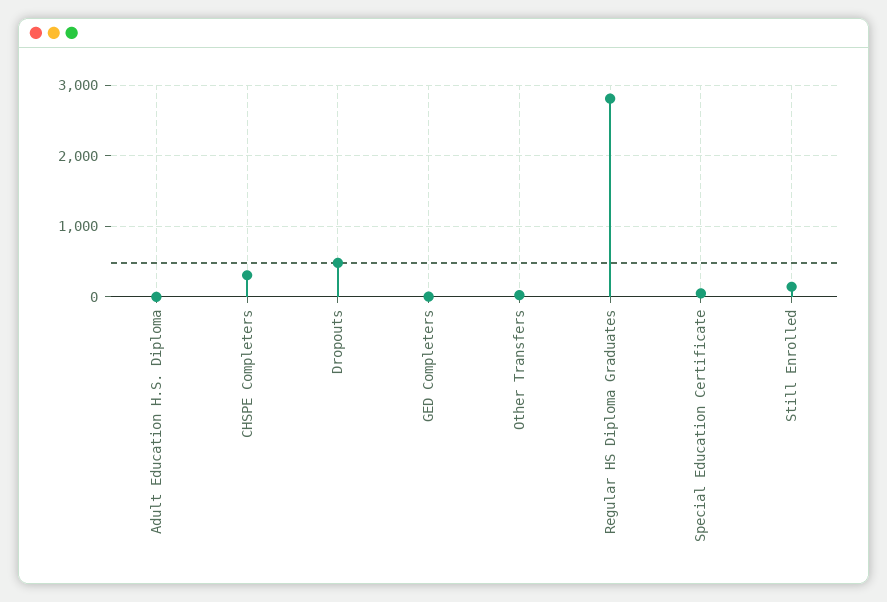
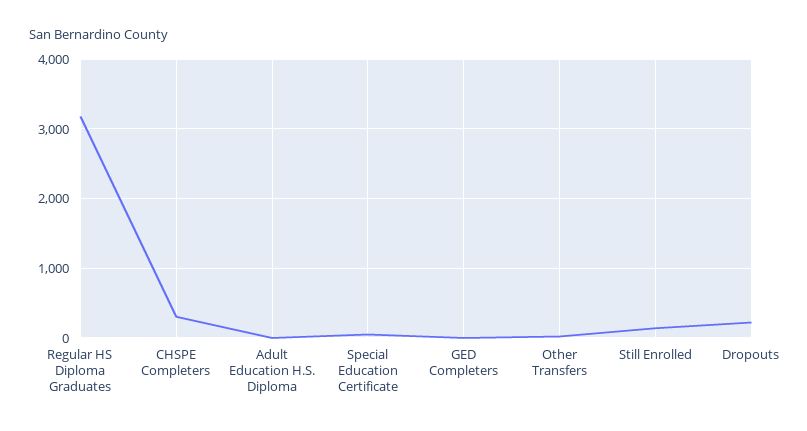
  {
    "Adult Education H.S. Diploma": 0,
    "CHSPE Completers": 300,
-   "Dropouts": 500,
+   "Dropouts": 200,
    "GED Completers": 0,
    "Other Transfers": 0,
-   "Regular HS Diploma Graduates": 2800,
+   "Regular HS Diploma Graduates": 3200,
    "Special Education Certificate": 100,
    "Still Enrolled": 100
  }

